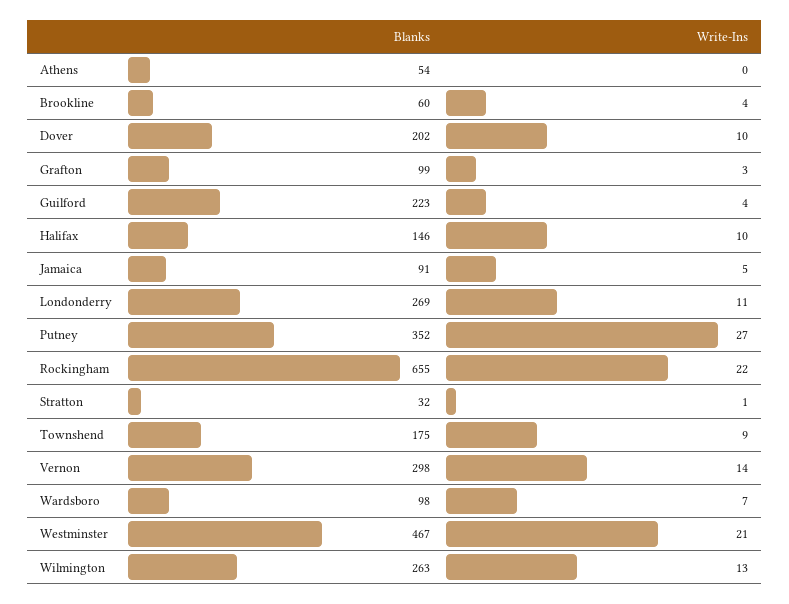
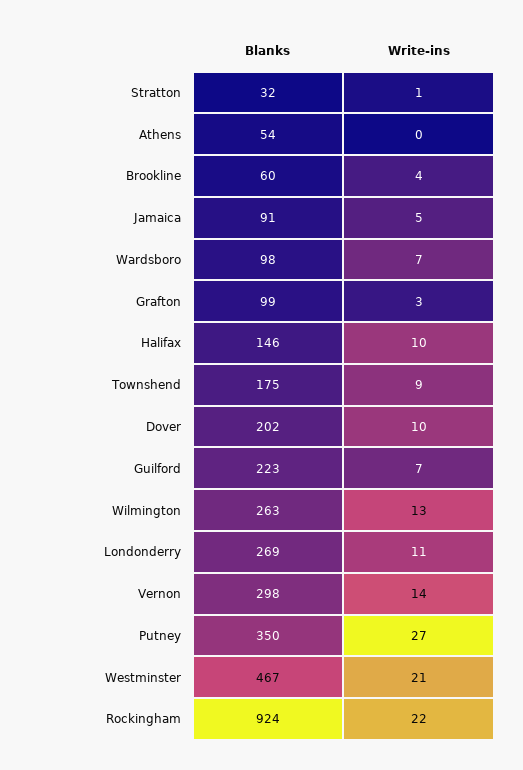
  {
    "Blanks": {
      "Athens": 54,
      "Brookline": 60,
      "Dover": 202,
      "Grafton": 99,
      "Guilford": 223,
      "Halifax": 146,
      "Jamaica": 91,
      "Londonderry": 269,
-     "Putney": 352,
+     "Putney": 350,
-     "Rockingham": 655,
+     "Rockingham": 924,
      "Stratton": 32,
      "Townshend": 175,
      "Vernon": 298,
      "Wardsboro": 98,
      "Westminster": 467,
      "Wilmington": 263
    },
    "Write-Ins": {
      "Athens": 0,
      "Brookline": 4,
      "Dover": 10,
      "Grafton": 3,
-     "Guilford": 4,
+     "Guilford": 7,
      "Halifax": 10,
      "Jamaica": 5,
      "Londonderry": 11,
      "Putney": 27,
      "Rockingham": 22,
      "Stratton": 1,
      "Townshend": 9,
      "Vernon": 14,
      "Wardsboro": 7,
      "Westminster": 21,
      "Wilmington": 13
    }
  }

